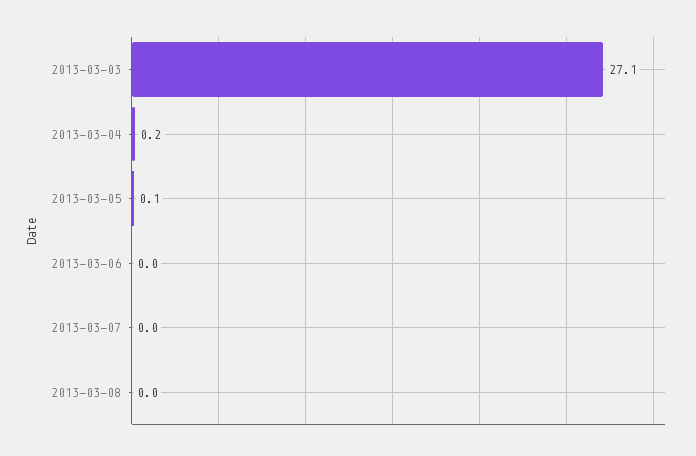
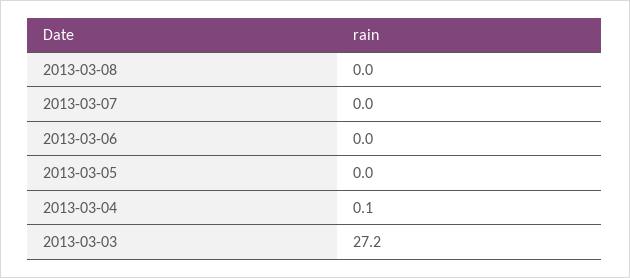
  {
-   "2013-03-03": 27.1,
+   "2013-03-03": 27.2,
-   "2013-03-04": 0.2,
+   "2013-03-04": 0.1,
-   "2013-03-05": 0.1,
+   "2013-03-05": 0,
    "2013-03-06": 0,
    "2013-03-07": 0,
    "2013-03-08": 0
  }

